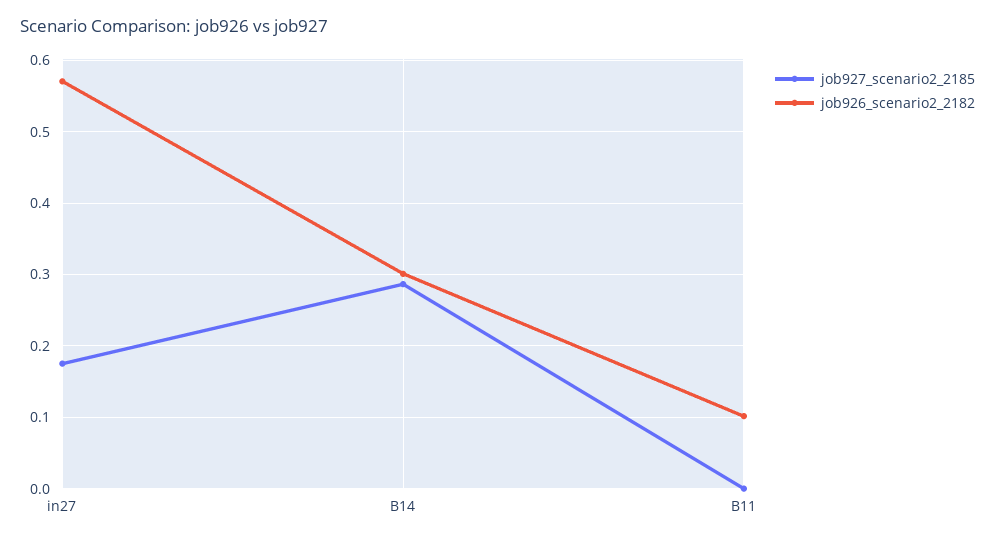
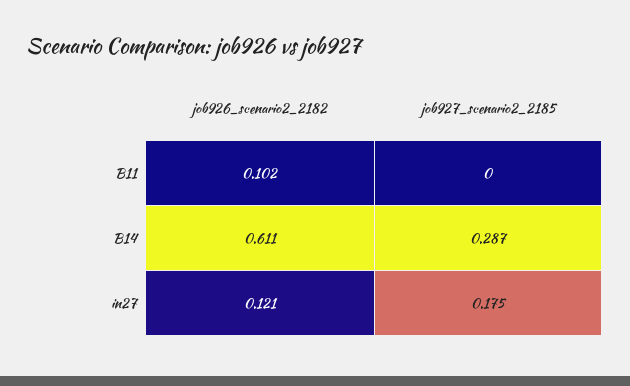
  {
    "job927_scenario2_2185": {
      "in27": 0.175,
      "B14": 0.287,
      "B11": 0
    },
    "job926_scenario2_2182": {
-     "in27": 0.57,
+     "in27": 0.121,
-     "B14": 0.3,
+     "B14": 0.611,
      "B11": 0.102
    }
  }

